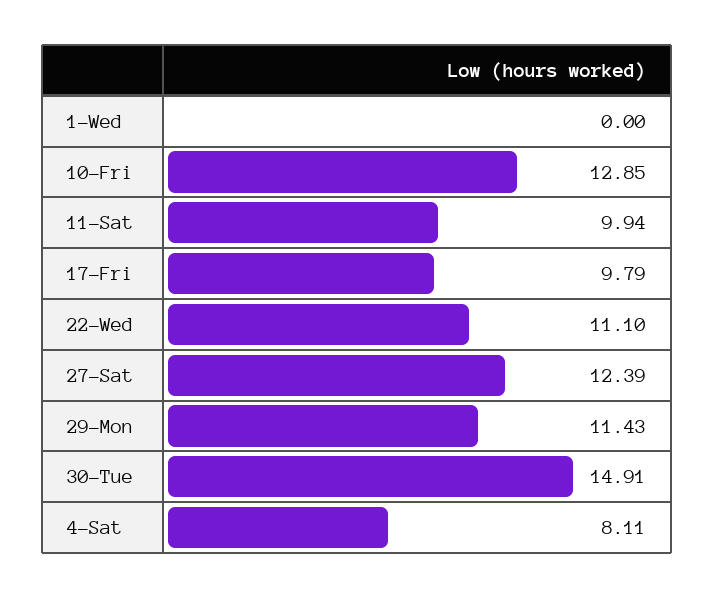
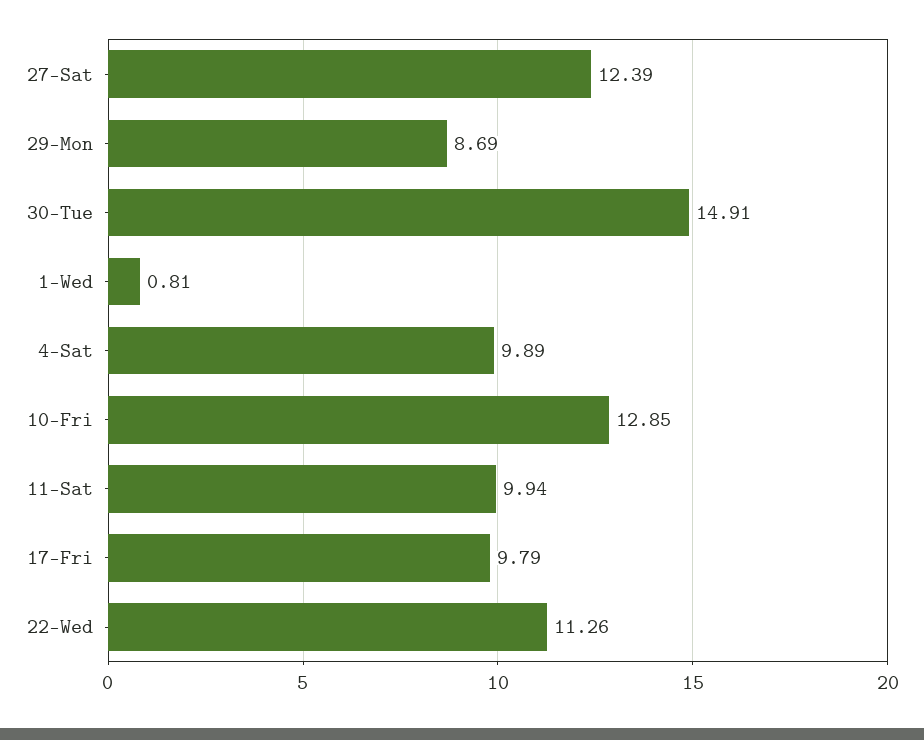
  {
-   "1-Wed": 0,
+   "1-Wed": 0.81,
    "10-Fri": 12.85,
    "11-Sat": 9.94,
    "17-Fri": 9.79,
-   "22-Wed": 11.1,
+   "22-Wed": 11.26,
    "27-Sat": 12.39,
-   "29-Mon": 11.43,
+   "29-Mon": 8.69,
    "30-Tue": 14.91,
-   "4-Sat": 8.11
+   "4-Sat": 9.89
  }

